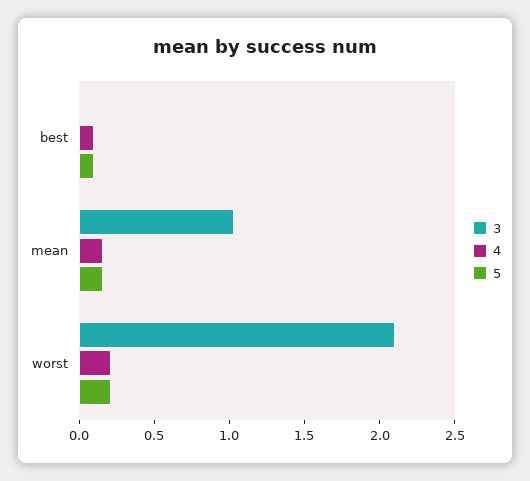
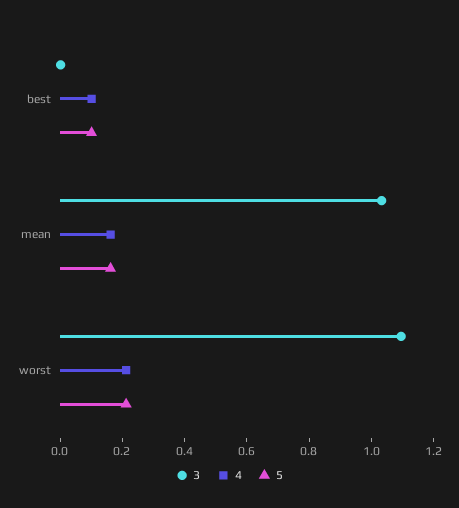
  {
    "3": {
      "best": 0,
      "mean": 1.05,
-     "worst": 2.1
+     "worst": 1.1
    },
    "4": {
      "best": 0.1,
      "mean": 0.15,
      "worst": 0.2
    },
    "5": {
      "best": 0.1,
      "mean": 0.15,
      "worst": 0.2
    }
  }

